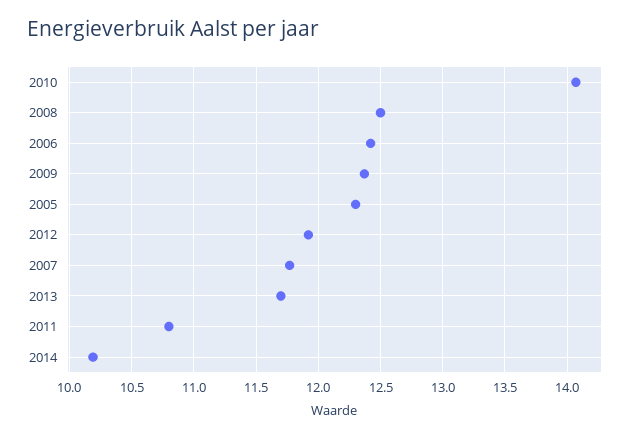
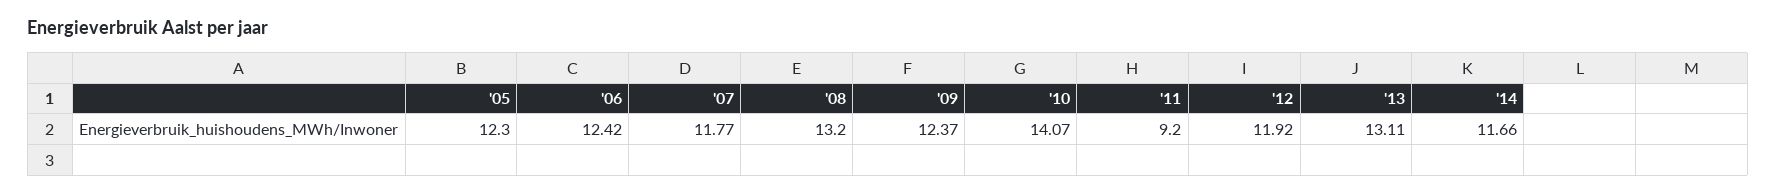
  {
    "2010": 14.07,
-   "2008": 12.5,
+   "2008": 13.2,
    "2006": 12.42,
    "2009": 12.37,
    "2005": 12.3,
    "2012": 11.92,
    "2007": 11.77,
-   "2013": 11.7,
+   "2013": 13.11,
-   "2011": 10.8,
+   "2011": 9.2,
-   "2014": 10.2
+   "2014": 11.66
  }

